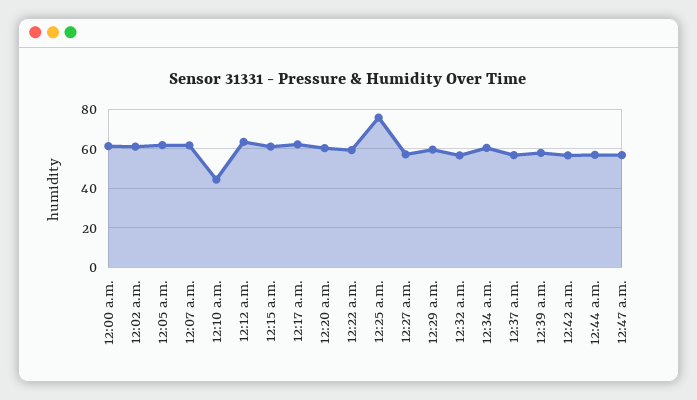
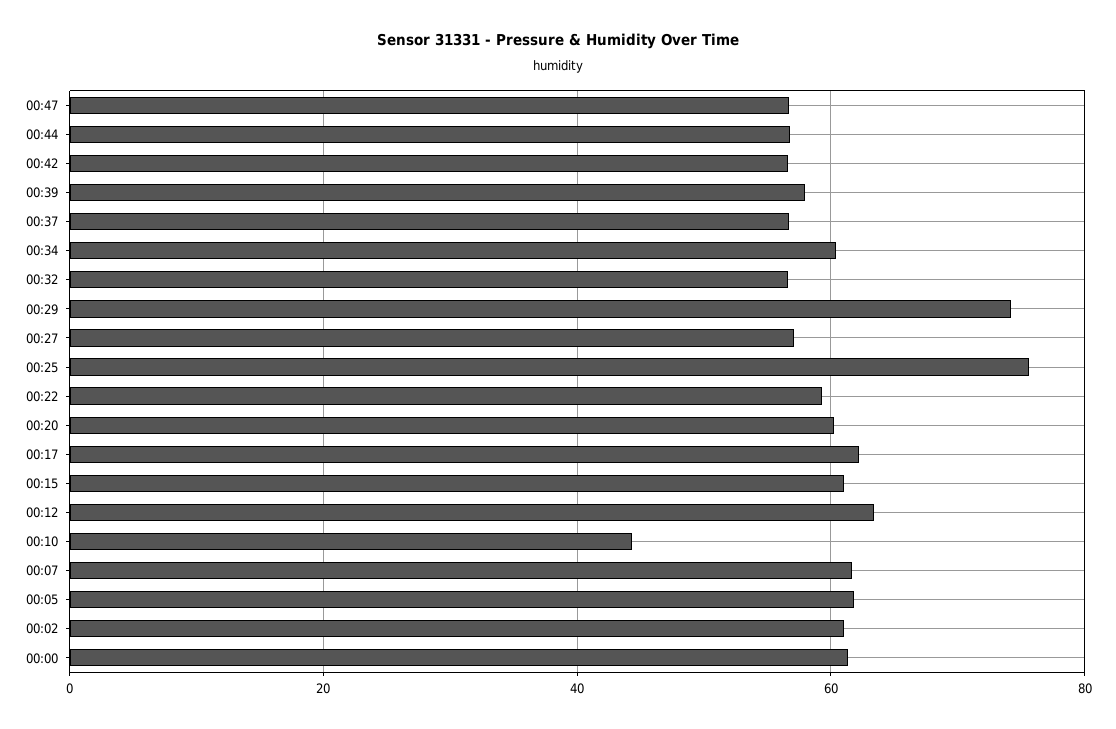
  {
    "12:00 a.m.": 62,
    "12:02 a.m.": 62,
    "12:05 a.m.": 62,
    "12:07 a.m.": 62,
    "12:10 a.m.": 44,
    "12:12 a.m.": 64,
    "12:15 a.m.": 62,
    "12:17 a.m.": 62,
    "12:20 a.m.": 60,
    "12:22 a.m.": 60,
    "12:25 a.m.": 76,
    "12:27 a.m.": 58,
-   "12:29 a.m.": 60,
+   "12:29 a.m.": 74,
    "12:32 a.m.": 56,
    "12:34 a.m.": 60,
    "12:37 a.m.": 56,
    "12:39 a.m.": 58,
    "12:42 a.m.": 56,
    "12:44 a.m.": 56,
    "12:47 a.m.": 56
  }

